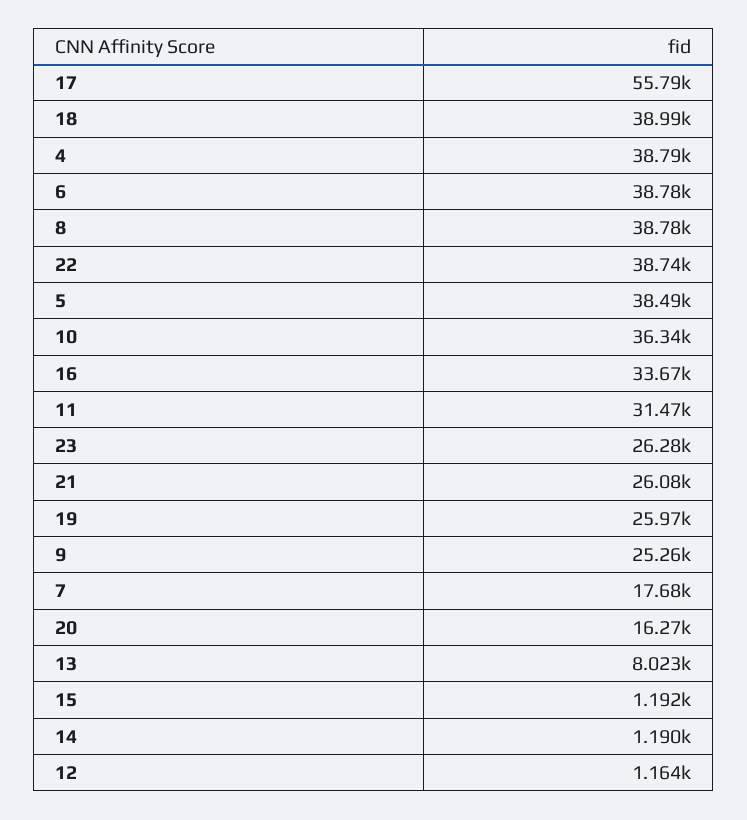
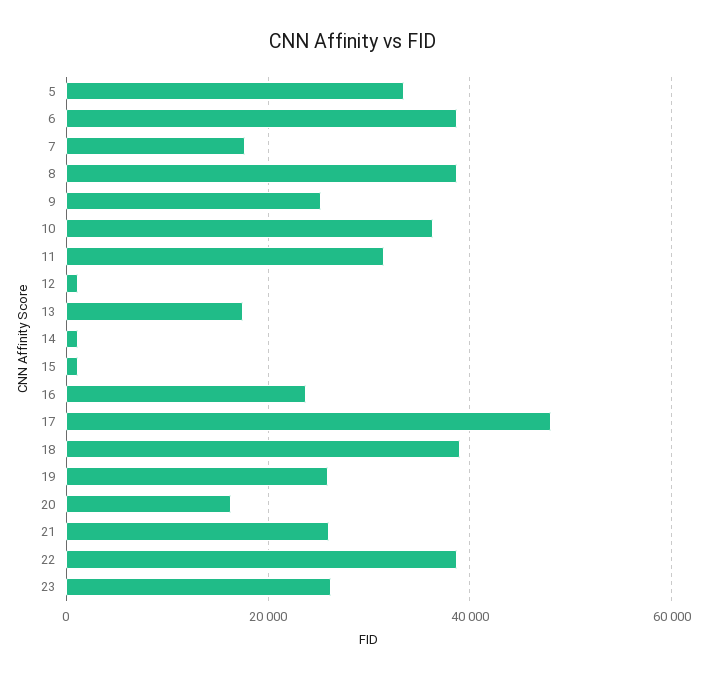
  {
-   "17": 55790,
+   "17": 48000,
    "18": 38990,
-   "4": 38790,
    "6": 38780,
    "8": 38780,
    "22": 38740,
-   "5": 38490,
+   "5": 34000,
    "10": 36340,
-   "16": 33670,
+   "16": 24000,
    "11": 31470,
    "23": 26280,
    "21": 26080,
    "19": 25970,
    "9": 25260,
    "7": 17680,
    "20": 16270,
-   "13": 8023,
+   "13": 18000,
    "15": 1192,
    "14": 1190,
    "12": 1164
  }

